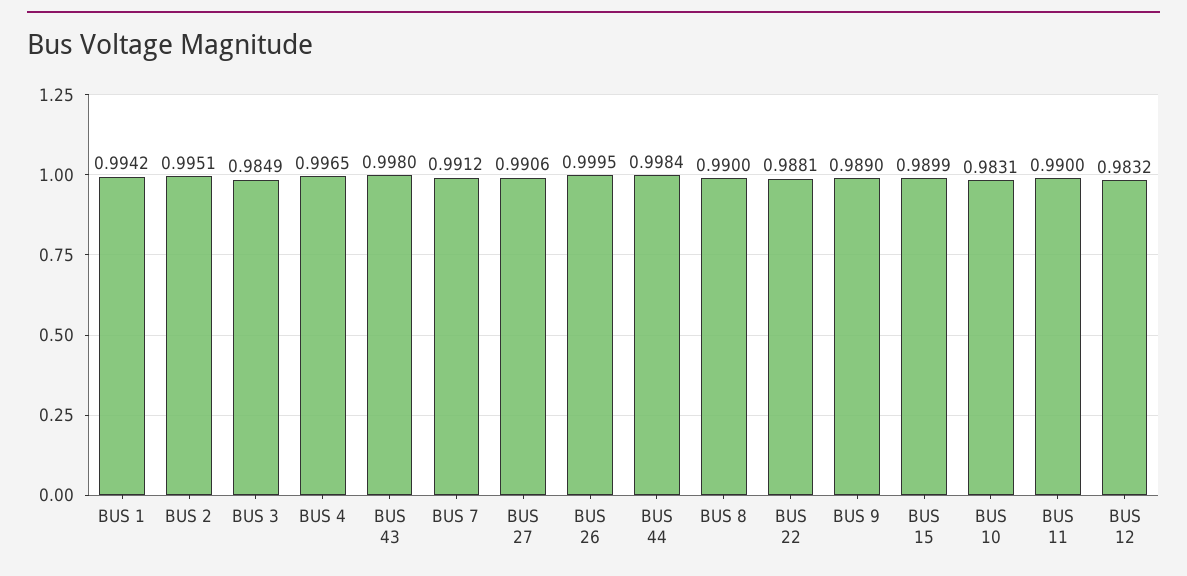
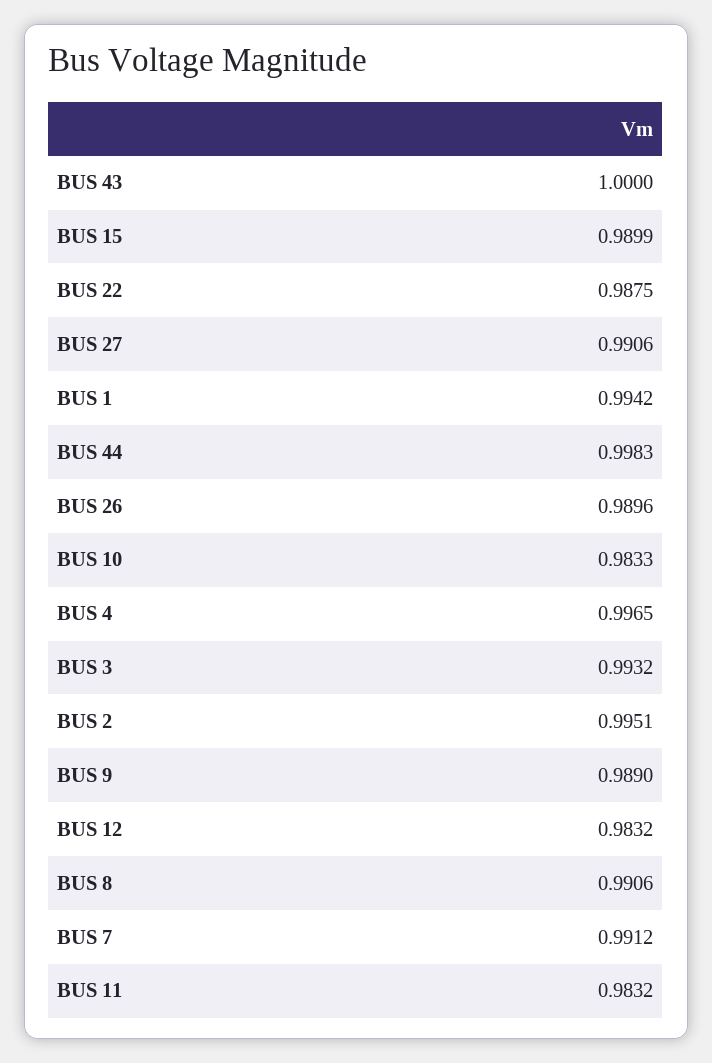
  {
    "BUS 1": 0.9942,
    "BUS 2": 0.9951,
-   "BUS 3": 0.9849,
+   "BUS 3": 0.9932,
    "BUS 4": 0.9965,
-   "BUS 43": 0.998,
+   "BUS 43": 1,
    "BUS 7": 0.9912,
    "BUS 27": 0.9906,
-   "BUS 26": 0.9995,
+   "BUS 26": 0.9896,
-   "BUS 44": 0.9984,
+   "BUS 44": 0.9983,
-   "BUS 8": 0.99,
+   "BUS 8": 0.9906,
-   "BUS 22": 0.9881,
+   "BUS 22": 0.9875,
    "BUS 9": 0.989,
    "BUS 15": 0.9899,
-   "BUS 10": 0.9831,
+   "BUS 10": 0.9833,
-   "BUS 11": 0.99,
+   "BUS 11": 0.9832,
    "BUS 12": 0.9832
  }

